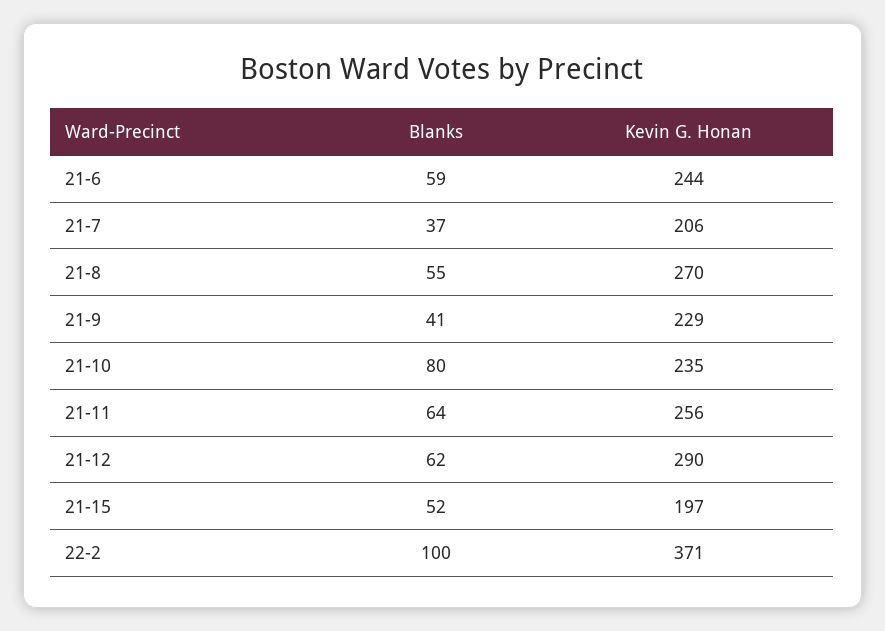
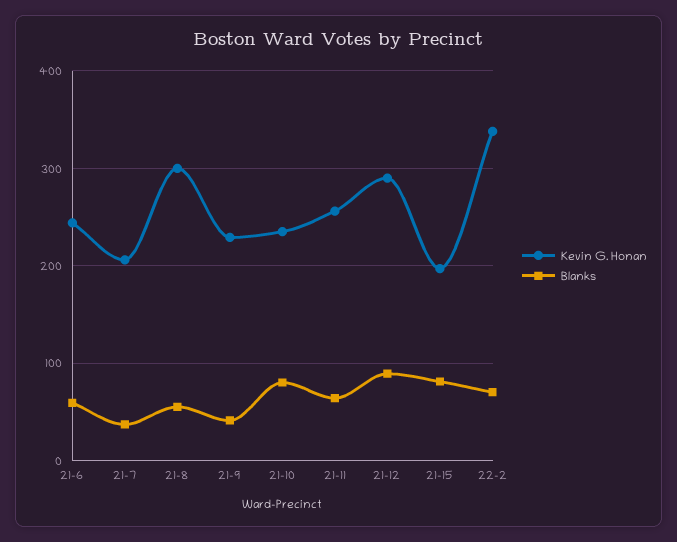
  {
    "Blanks": {
      "21-6": 59,
      "21-7": 37,
      "21-8": 55,
      "21-9": 41,
      "21-10": 80,
      "21-11": 64,
-     "21-12": 62,
+     "21-12": 90,
-     "21-15": 52,
+     "21-15": 80,
-     "22-2": 100
+     "22-2": 70
    },
    "Kevin G. Honan": {
      "21-6": 244,
      "21-7": 206,
-     "21-8": 270,
+     "21-8": 300,
      "21-9": 229,
      "21-10": 235,
      "21-11": 256,
      "21-12": 290,
      "21-15": 197,
-     "22-2": 371
+     "22-2": 340
    }
  }

